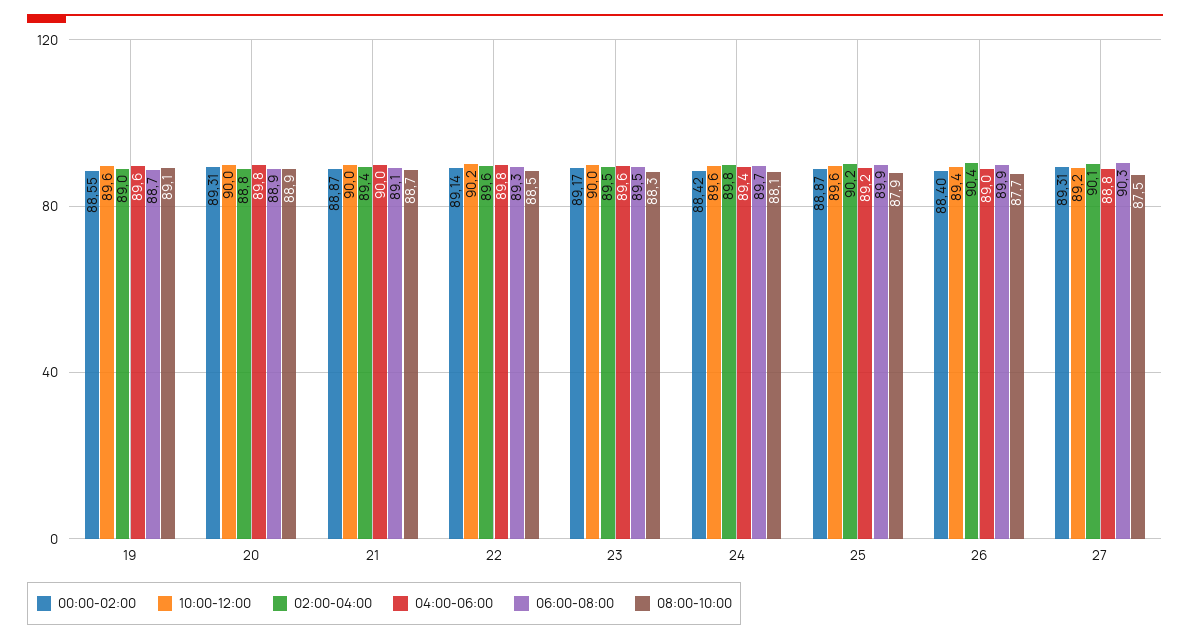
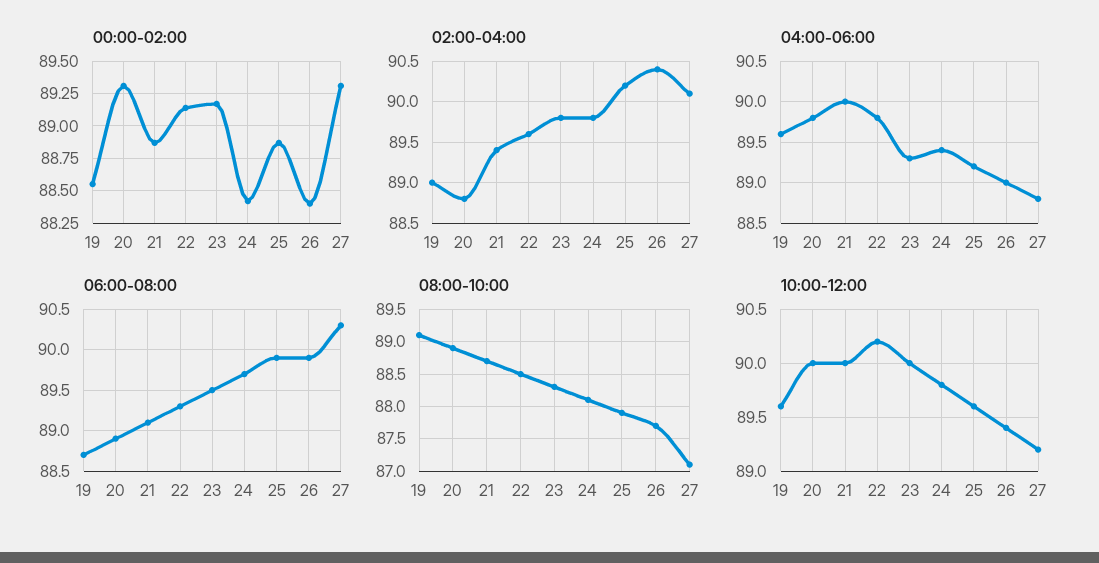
  {
    "00:00-02:00": {
      "19": 88.55,
      "20": 89.31,
      "21": 88.87,
      "22": 89.14,
      "23": 89.17,
      "24": 88.42,
      "25": 88.87,
      "26": 88.4,
      "27": 89.31
    },
    "10:00-12:00": {
      "19": 89.6,
      "20": 90,
      "21": 90,
      "22": 90.2,
      "23": 90,
-     "24": 89.6,
+     "24": 89.8,
      "25": 89.6,
      "26": 89.4,
      "27": 89.2
    },
    "02:00-04:00": {
      "19": 89,
      "20": 88.8,
      "21": 89.4,
      "22": 89.6,
-     "23": 89.5,
+     "23": 89.8,
      "24": 89.8,
      "25": 90.2,
      "26": 90.4,
      "27": 90.1
    },
    "04:00-06:00": {
      "19": 89.6,
      "20": 89.8,
      "21": 90,
      "22": 89.8,
-     "23": 89.6,
+     "23": 89.3,
      "24": 89.4,
      "25": 89.2,
      "26": 89,
      "27": 88.8
    },
    "06:00-08:00": {
      "19": 88.7,
      "20": 88.9,
      "21": 89.1,
      "22": 89.3,
      "23": 89.5,
      "24": 89.7,
      "25": 89.9,
      "26": 89.9,
      "27": 90.3
    },
    "08:00-10:00": {
      "19": 89.1,
      "20": 88.9,
      "21": 88.7,
      "22": 88.5,
      "23": 88.3,
      "24": 88.1,
      "25": 87.9,
      "26": 87.7,
-     "27": 87.5
+     "27": 87.1
    }
  }

